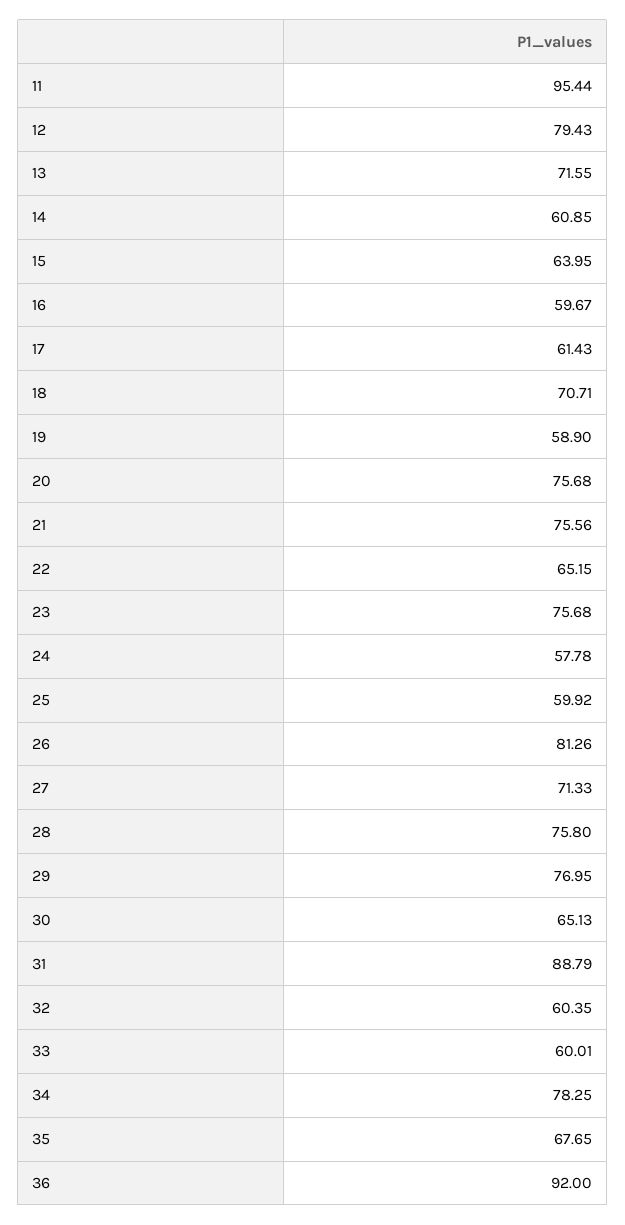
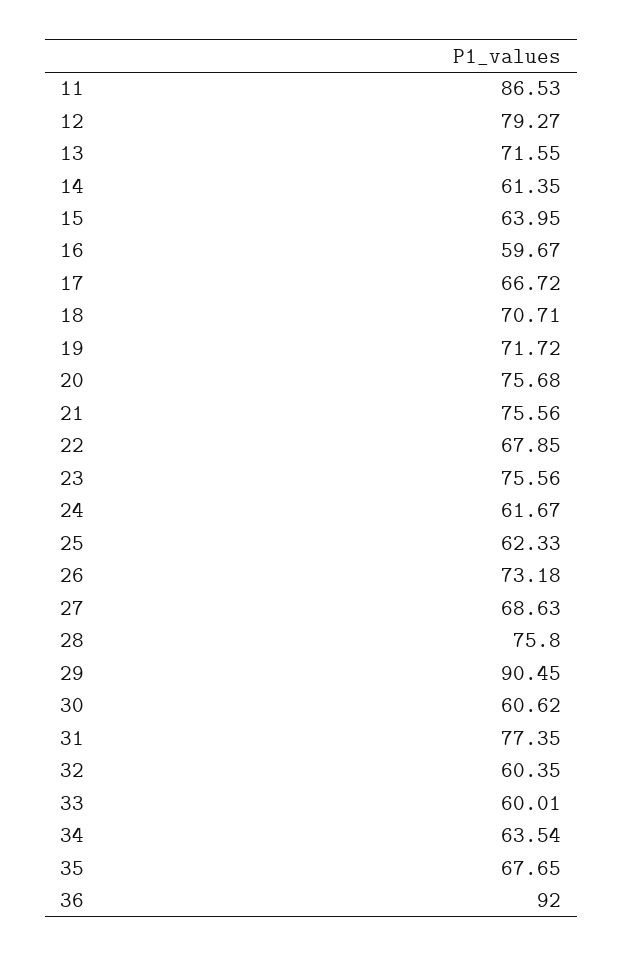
  {
-   "11": 95.44,
+   "11": 86.53,
-   "12": 79.43,
+   "12": 79.27,
    "13": 71.55,
-   "14": 60.85,
+   "14": 61.35,
    "15": 63.95,
    "16": 59.67,
-   "17": 61.43,
+   "17": 66.72,
    "18": 70.71,
-   "19": 58.9,
+   "19": 71.72,
    "20": 75.68,
    "21": 75.56,
-   "22": 65.15,
+   "22": 67.85,
-   "23": 75.68,
+   "23": 75.56,
-   "24": 57.78,
+   "24": 61.67,
-   "25": 59.92,
+   "25": 62.33,
-   "26": 81.26,
+   "26": 73.18,
-   "27": 71.33,
+   "27": 68.63,
    "28": 75.8,
-   "29": 76.95,
+   "29": 90.45,
-   "30": 65.13,
+   "30": 60.62,
-   "31": 88.79,
+   "31": 77.35,
    "32": 60.35,
    "33": 60.01,
-   "34": 78.25,
+   "34": 63.54,
    "35": 67.65,
    "36": 92
  }

